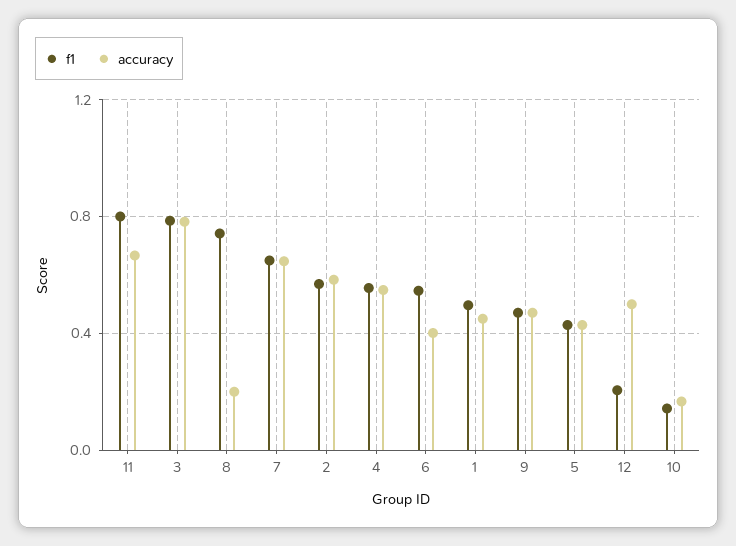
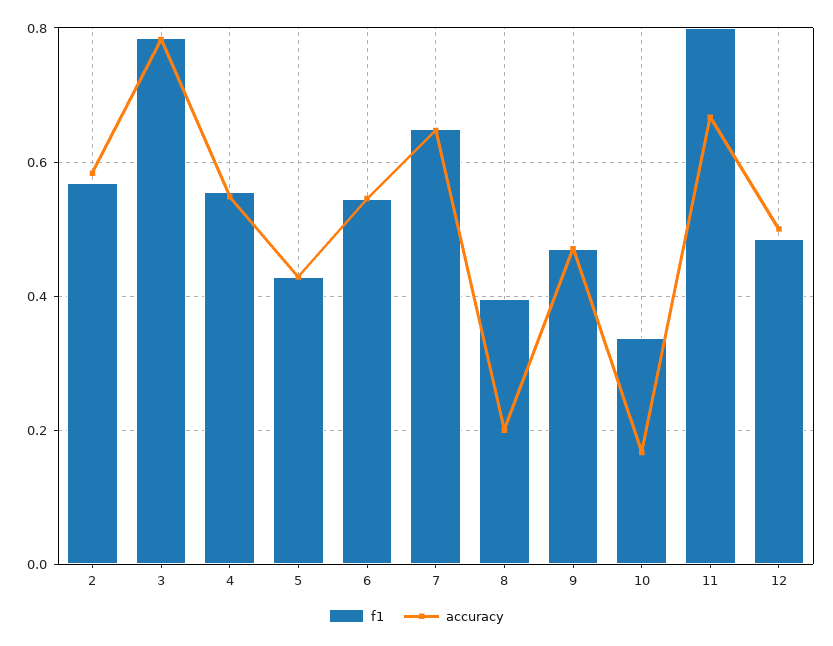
  {
    "f1": {
      "11": 0.8,
      "3": 0.78,
-     "8": 0.75,
+     "8": 0.4,
      "7": 0.64,
      "2": 0.56,
      "4": 0.56,
      "6": 0.54,
-     "1": 0.5,
      "9": 0.48,
      "5": 0.42,
-     "12": 0.2,
+     "12": 0.48,
-     "10": 0.15
+     "10": 0.34
    },
    "accuracy": {
      "11": 0.66,
      "3": 0.78,
      "8": 0.2,
      "7": 0.64,
      "2": 0.58,
      "4": 0.54,
-     "6": 0.4,
+     "6": 0.54,
-     "1": 0.45,
      "9": 0.48,
      "5": 0.42,
      "12": 0.5,
      "10": 0.16
    }
  }

